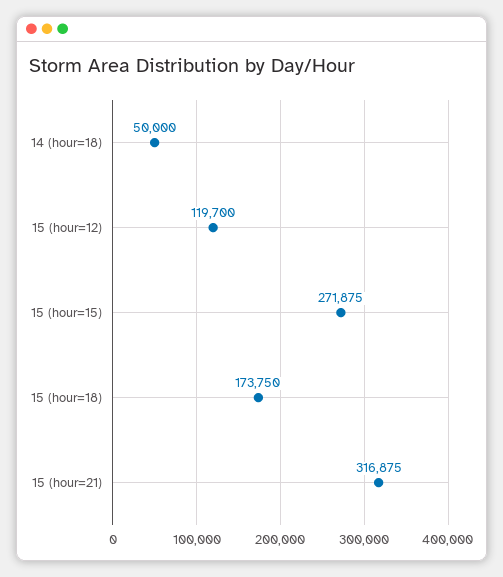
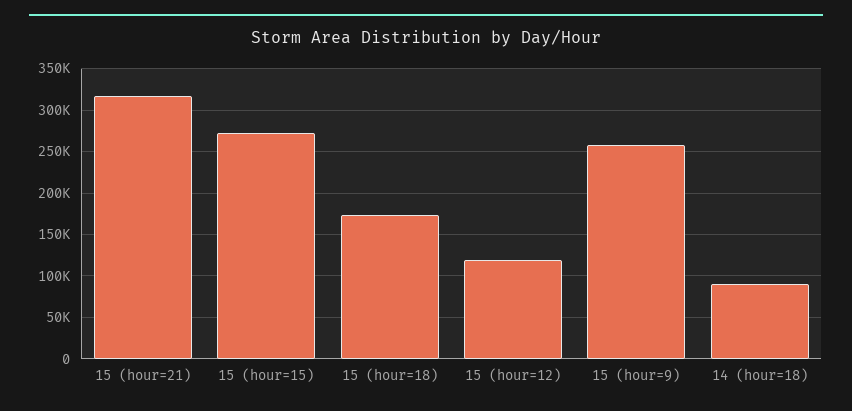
  {
-   "14 (hour=18)": 50000,
+   "14 (hour=18)": 90000,
    "15 (hour=12)": 119700,
    "15 (hour=15)": 271875,
    "15 (hour=18)": 173750,
-   "15 (hour=21)": 316875
+   "15 (hour=21)": 316875,
+   "15 (hour=9)": 260000
  }

